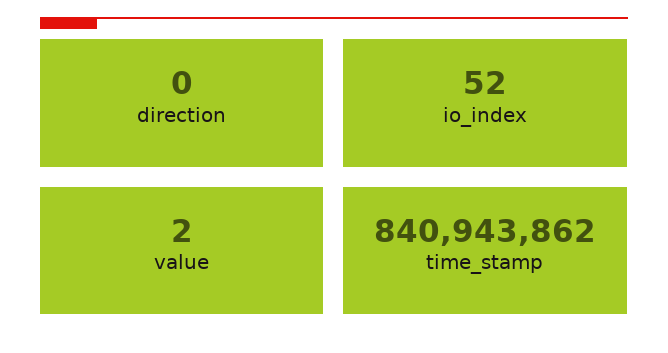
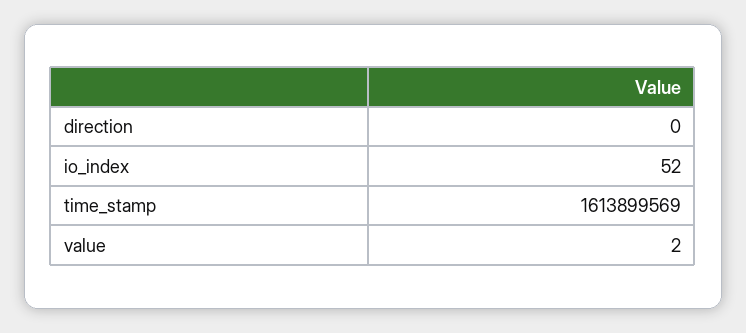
  {
    "direction": 0,
    "io_index": 52,
    "value": 2,
-   "time_stamp": 840943862
+   "time_stamp": 1613899569
  }

